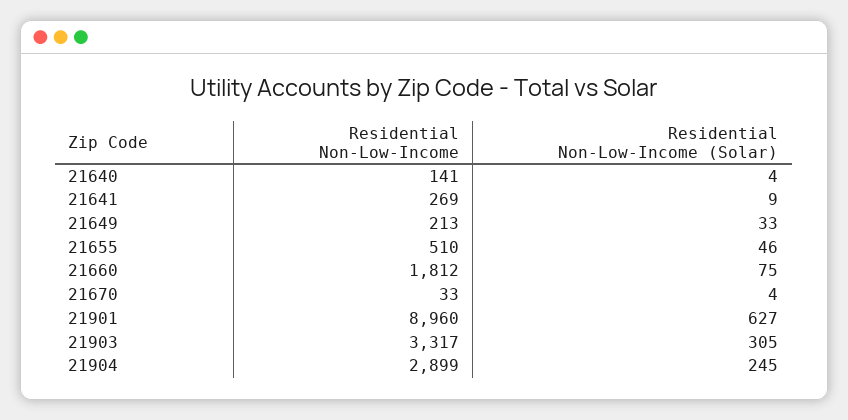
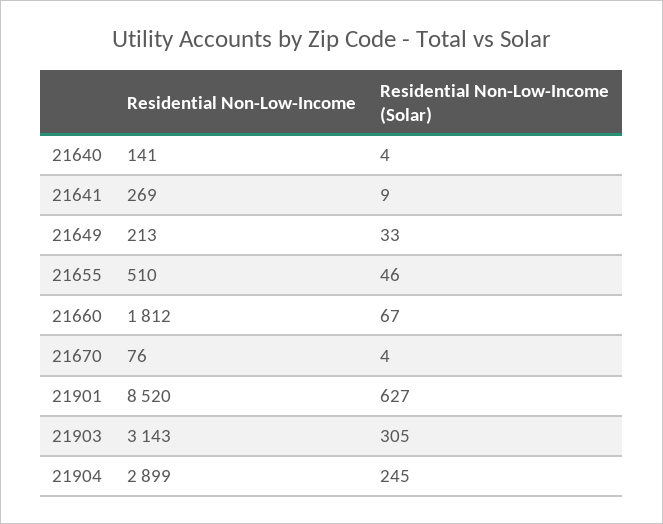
  {
    "Residential Non-Low-Income": {
      "21640": 141,
      "21641": 269,
      "21649": 213,
      "21655": 510,
      "21660": 1812,
-     "21670": 33,
+     "21670": 76,
-     "21901": 8960,
+     "21901": 8520,
-     "21903": 3317,
+     "21903": 3143,
      "21904": 2899
    },
    "Residential Non-Low-Income (Solar)": {
      "21640": 4,
      "21641": 9,
      "21649": 33,
      "21655": 46,
-     "21660": 75,
+     "21660": 67,
      "21670": 4,
      "21901": 627,
      "21903": 305,
      "21904": 245
    }
  }

